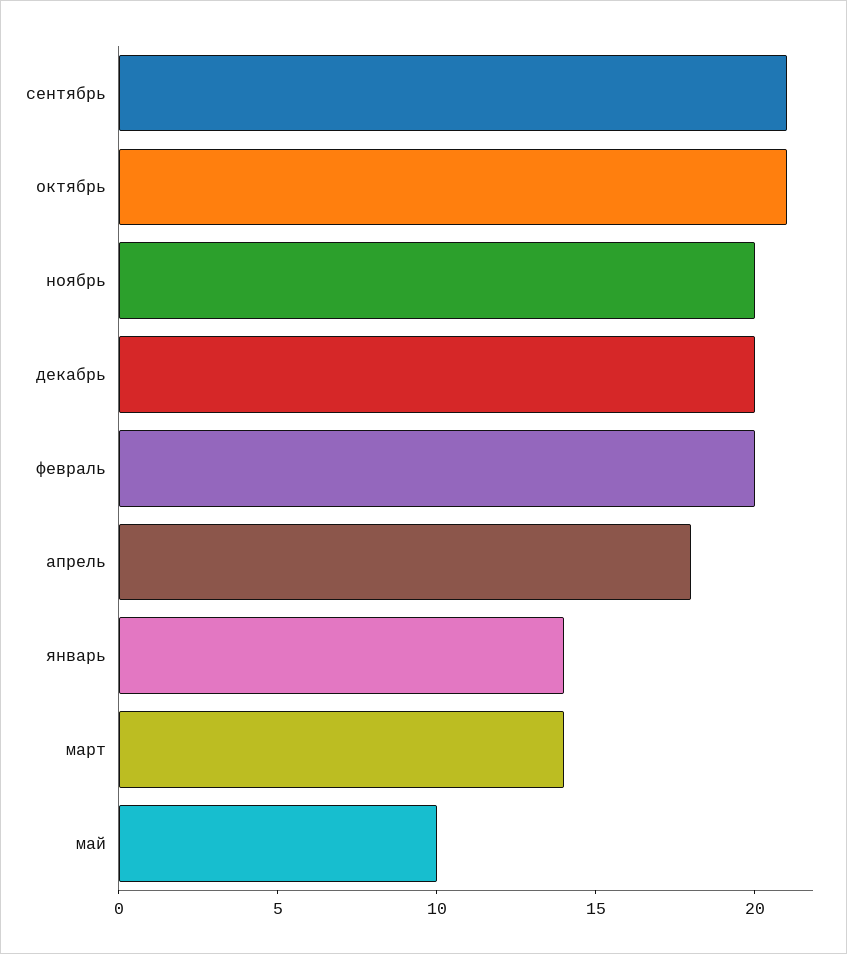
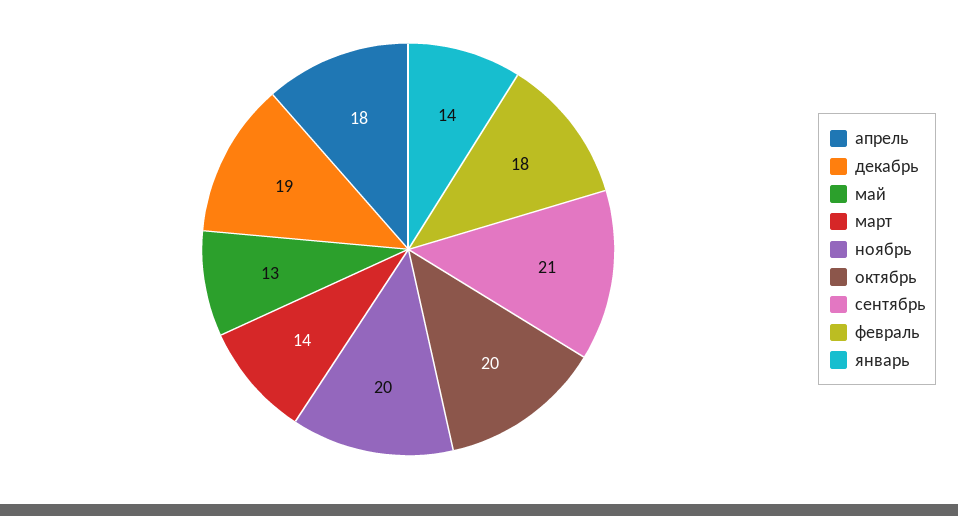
  {
    "сентябрь": 21,
-   "октябрь": 21,
+   "октябрь": 20,
    "ноябрь": 20,
-   "декабрь": 20,
+   "декабрь": 19,
-   "февраль": 20,
+   "февраль": 18,
    "апрель": 18,
    "январь": 14,
    "март": 14,
-   "май": 10
+   "май": 13
  }

